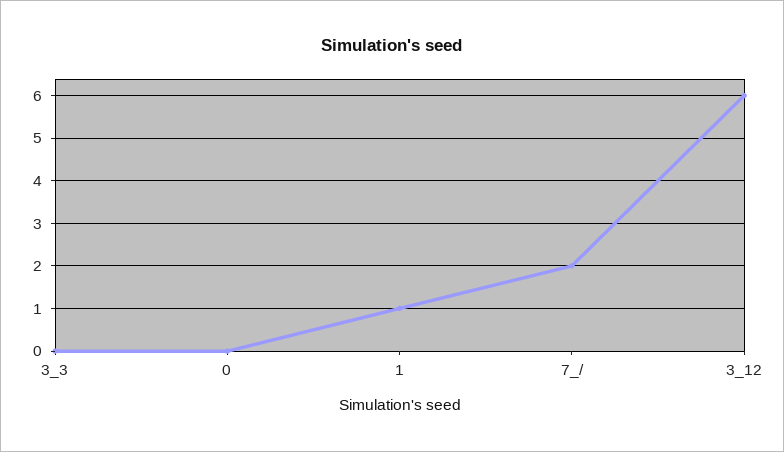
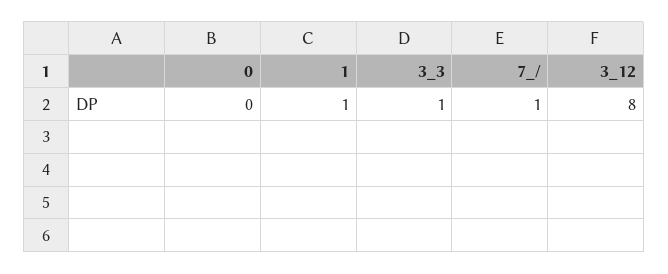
  {
-   "3_3": 0,
+   "3_3": 1,
    "0": 0,
    "1": 1,
-   "7_/": 2,
+   "7_/": 1,
-   "3_12": 6
+   "3_12": 8
  }

